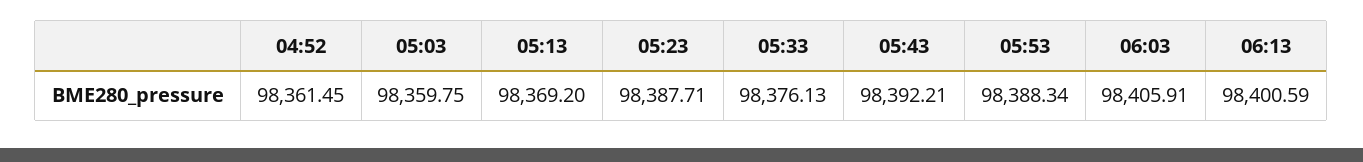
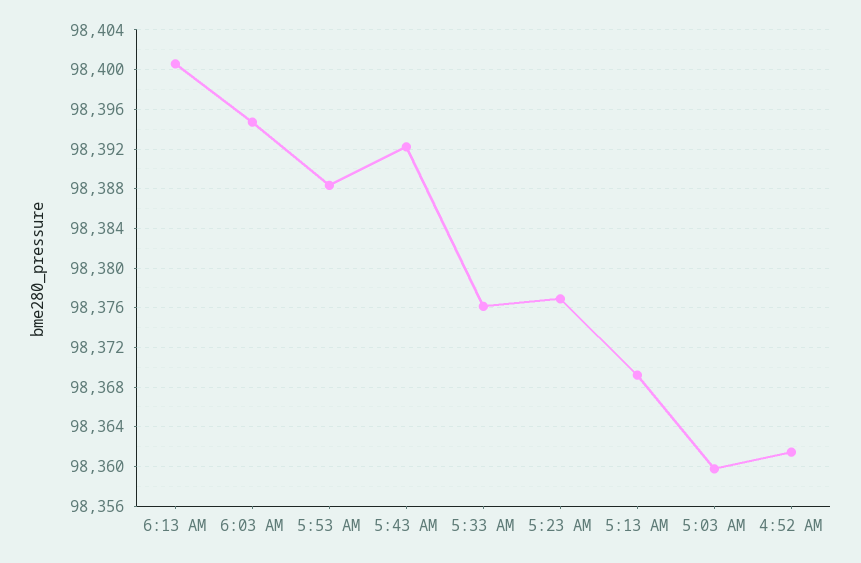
  {
    "04:52": 98361.45,
    "05:03": 98359.75,
    "05:13": 98369.2,
-   "05:23": 98387.71,
+   "05:23": 98377,
    "05:33": 98376.13,
    "05:43": 98392.21,
    "05:53": 98388.34,
-   "06:03": 98405.91,
+   "06:03": 98395,
    "06:13": 98400.59
  }

